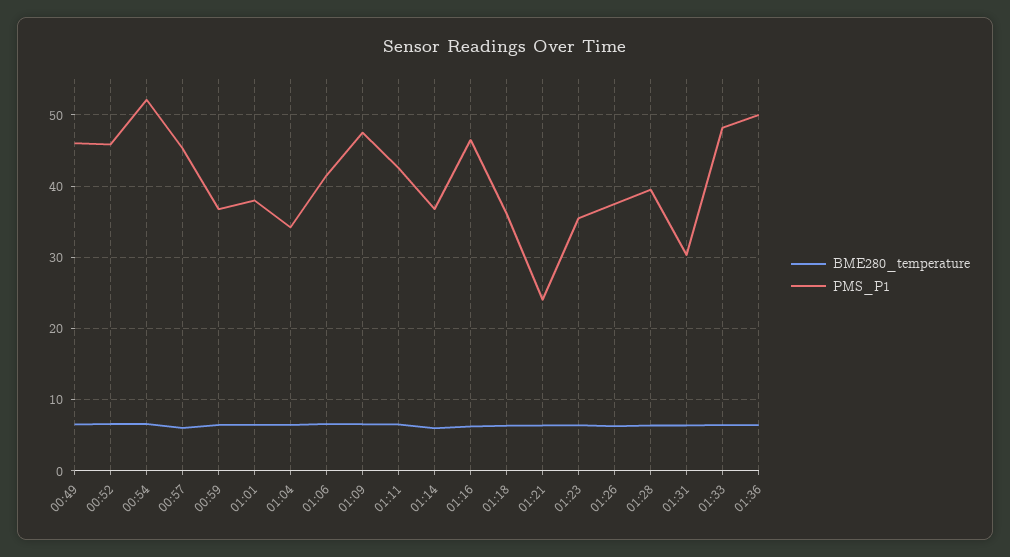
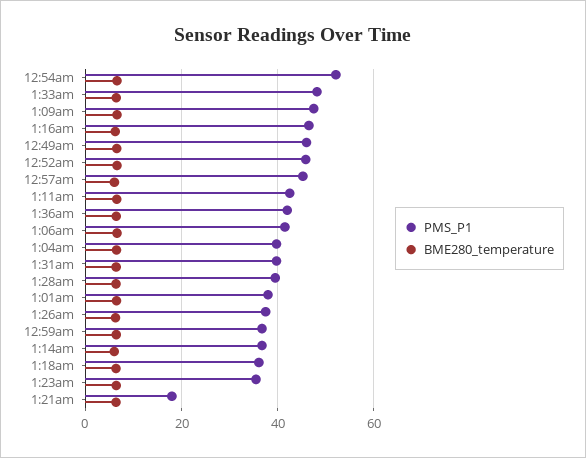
  {
    "BME280_temperature": {
      "00:49": 7,
      "00:52": 7,
      "00:54": 7,
      "00:57": 6,
      "00:59": 6,
      "01:01": 6,
      "01:04": 6,
      "01:06": 7,
      "01:09": 7,
      "01:11": 7,
      "01:14": 6,
      "01:16": 6,
      "01:18": 6,
      "01:21": 6,
      "01:23": 6,
      "01:26": 6,
      "01:28": 6,
      "01:31": 6,
      "01:33": 6,
      "01:36": 6
    },
    "PMS_P1": {
      "00:49": 46,
      "00:52": 46,
      "00:54": 52,
      "00:57": 45,
      "00:59": 37,
      "01:01": 38,
-     "01:04": 34,
+     "01:04": 40,
      "01:06": 42,
      "01:09": 48,
      "01:11": 43,
      "01:14": 37,
      "01:16": 47,
      "01:18": 36,
-     "01:21": 24,
+     "01:21": 18,
      "01:23": 36,
      "01:26": 38,
      "01:28": 40,
-     "01:31": 30,
+     "01:31": 40,
      "01:33": 48,
-     "01:36": 50
+     "01:36": 42
    }
  }

